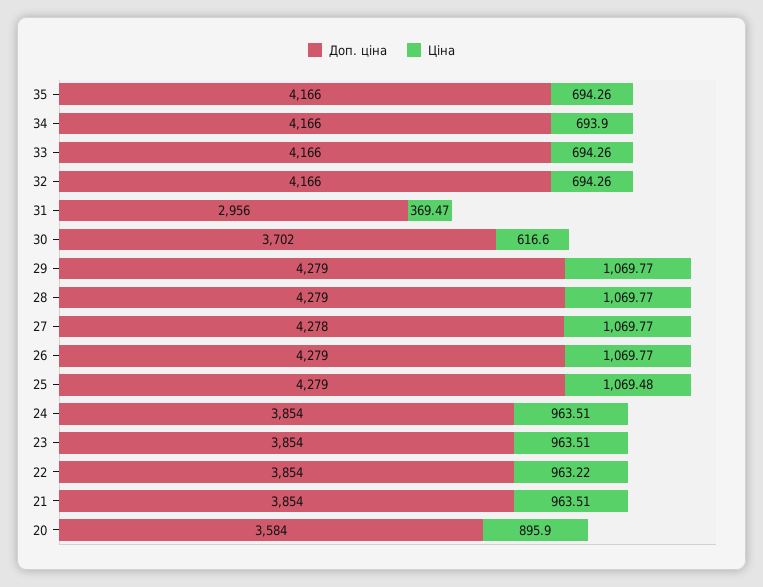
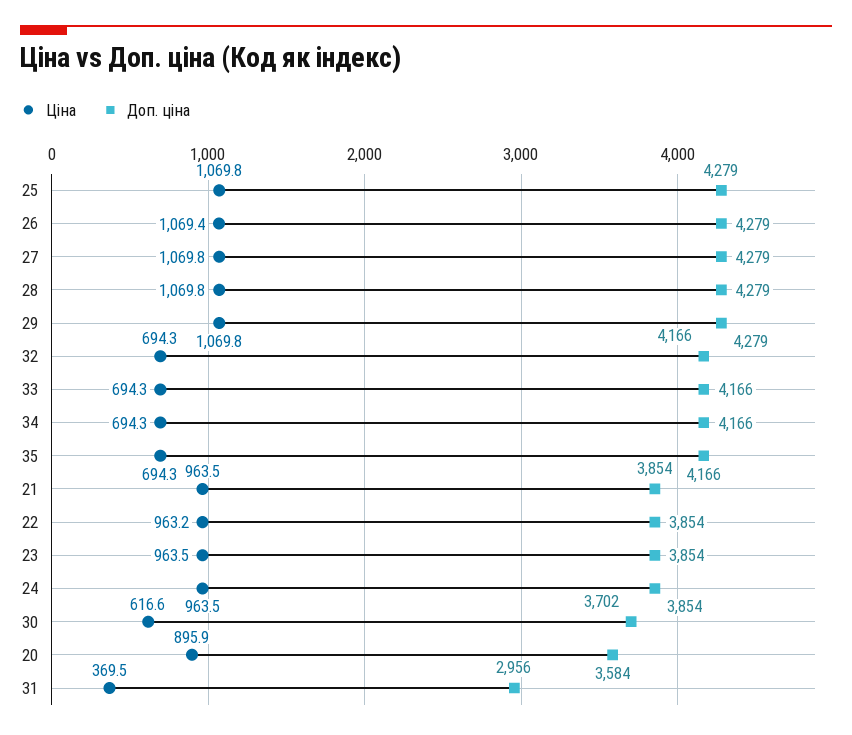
  {
    "Доп. ціна": {
      "35": 4166,
      "34": 4166,
      "33": 4166,
      "32": 4166,
      "31": 2956,
      "30": 3702,
      "29": 4279,
      "28": 4279,
-     "27": 4278,
+     "27": 4279,
      "26": 4279,
      "25": 4279,
      "24": 3854,
      "23": 3854,
      "22": 3854,
      "21": 3854,
      "20": 3584
    },
    "Ціна": {
      "35": 694.26,
-     "34": 693.9,
+     "34": 694.3,
      "33": 694.26,
      "32": 694.26,
      "31": 369.47,
      "30": 616.6,
      "29": 1069.77,
      "28": 1069.77,
      "27": 1069.77,
-     "26": 1069.77,
+     "26": 1069.4,
-     "25": 1069.48,
+     "25": 1069.8,
      "24": 963.51,
      "23": 963.51,
      "22": 963.22,
      "21": 963.51,
      "20": 895.9
    }
  }

